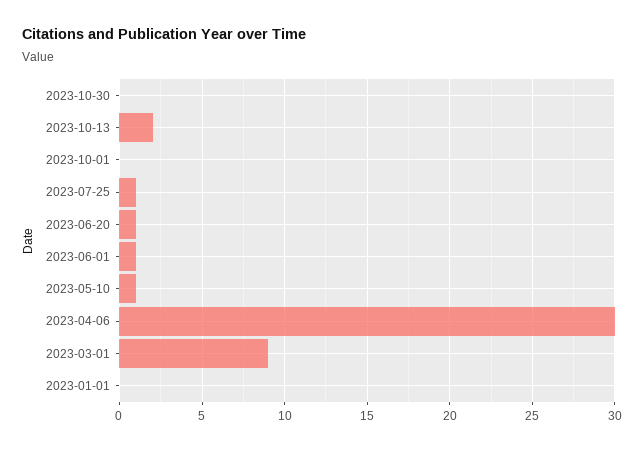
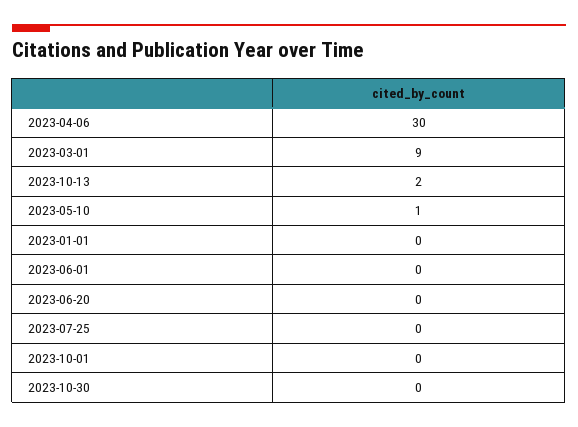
  {
    "2023-10-30": 0,
    "2023-10-13": 2,
    "2023-10-01": 0,
-   "2023-07-25": 1,
+   "2023-07-25": 0,
-   "2023-06-20": 1,
+   "2023-06-20": 0,
-   "2023-06-01": 1,
+   "2023-06-01": 0,
    "2023-05-10": 1,
    "2023-04-06": 30,
    "2023-03-01": 9,
    "2023-01-01": 0
  }

